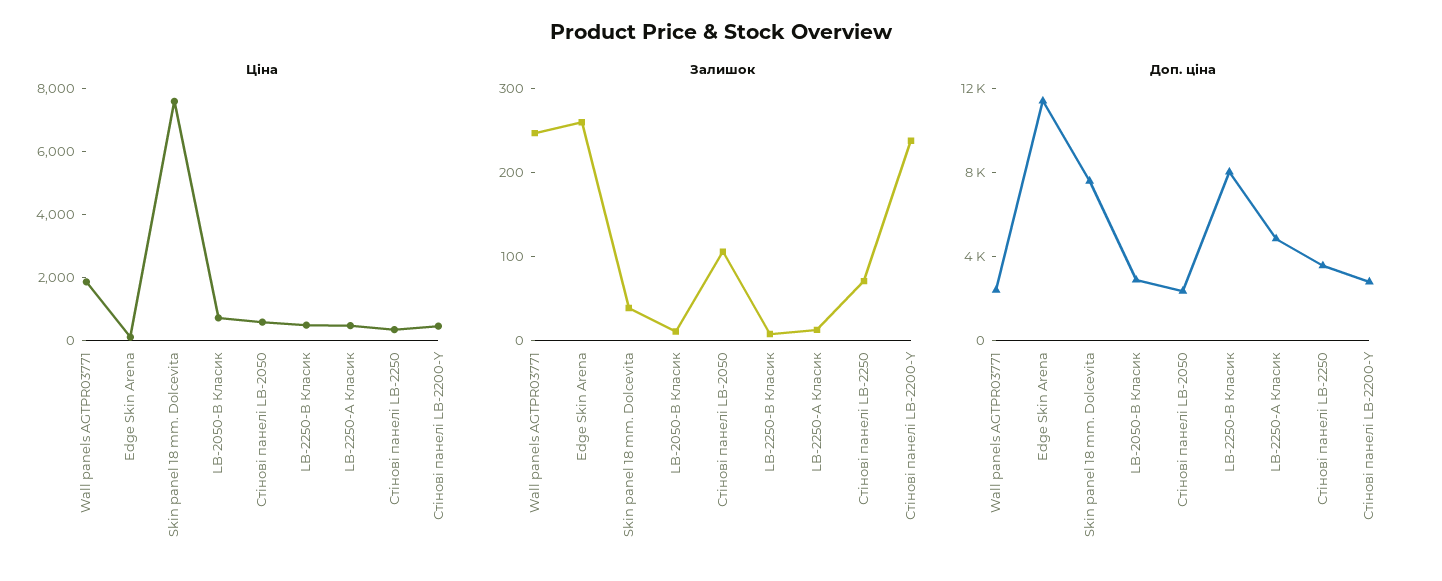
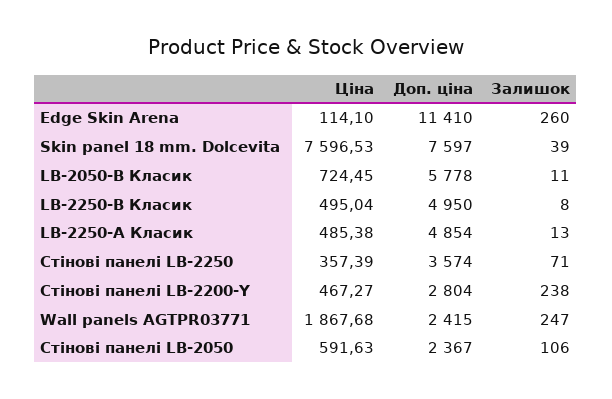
  {
    "Ціна": {
      "Wall panels AGTPR03771": 1867.68,
      "Edge Skin Arena": 114.1,
      "Skin panel 18 mm. Dolcevita": 7596.53,
      "LB-2050-В Класик": 724.45,
      "Стінові панелі LB-2050": 591.63,
      "LB-2250-В Класик": 495.04,
      "LB-2250-А Класик": 485.38,
      "Стінові панелі LB-2250": 357.39,
      "Стінові панелі LB-2200-Y": 467.27
    },
    "Залишок": {
      "Wall panels AGTPR03771": 247,
      "Edge Skin Arena": 260,
      "Skin panel 18 mm. Dolcevita": 39,
      "LB-2050-В Класик": 11,
      "Стінові панелі LB-2050": 106,
      "LB-2250-В Класик": 8,
      "LB-2250-А Класик": 13,
      "Стінові панелі LB-2250": 71,
      "Стінові панелі LB-2200-Y": 238
    },
    "Доп. ціна": {
      "Wall panels AGTPR03771": 2415,
      "Edge Skin Arena": 11410,
      "Skin panel 18 mm. Dolcevita": 7597,
-     "LB-2050-В Класик": 3000,
+     "LB-2050-В Класик": 5778,
      "Стінові панелі LB-2050": 2367,
-     "LB-2250-В Класик": 8000,
+     "LB-2250-В Класик": 4950,
      "LB-2250-А Класик": 4854,
      "Стінові панелі LB-2250": 3574,
      "Стінові панелі LB-2200-Y": 2804
    }
  }

